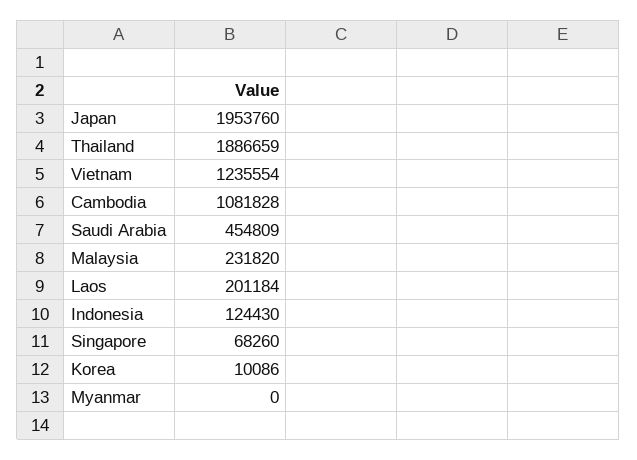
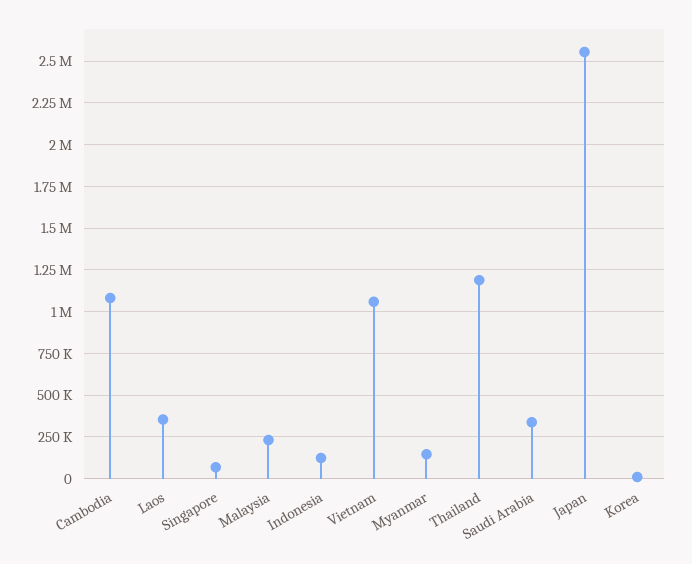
  {
-   "Japan": 1953760,
+   "Japan": 2550000,
-   "Thailand": 1886659,
+   "Thailand": 1200000,
-   "Vietnam": 1235554,
+   "Vietnam": 1050000,
    "Cambodia": 1081828,
-   "Saudi Arabia": 454809,
+   "Saudi Arabia": 350000,
    "Malaysia": 231820,
-   "Laos": 201184,
+   "Laos": 350000,
    "Indonesia": 124430,
    "Singapore": 68260,
    "Korea": 10086,
-   "Myanmar": 0
+   "Myanmar": 150000
  }

